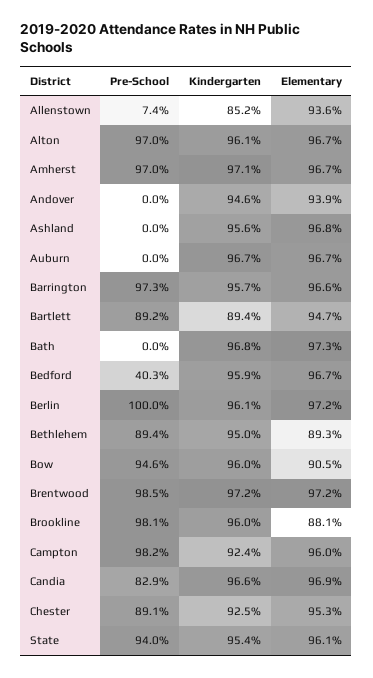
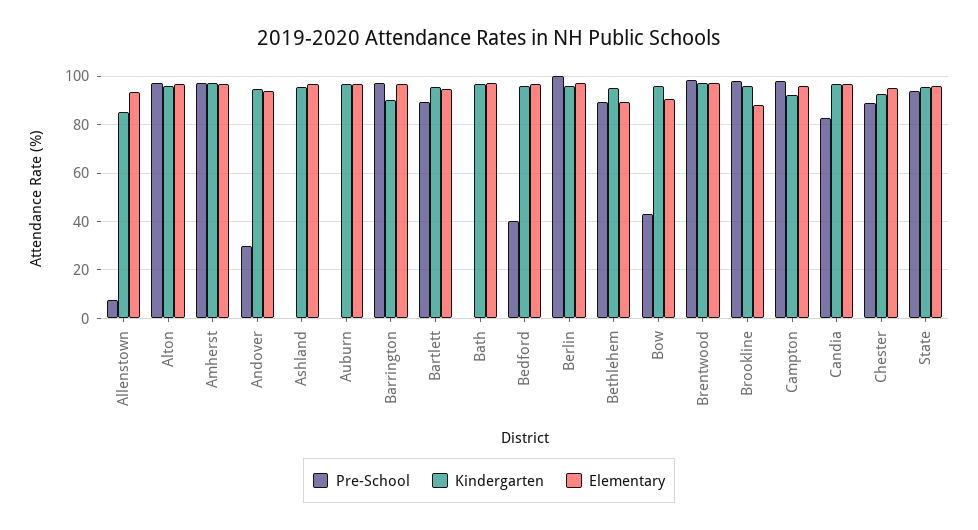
  {
    "Pre-School": {
      "Allenstown": 7.4,
      "Alton": 97,
      "Amherst": 97,
-     "Andover": 0,
+     "Andover": 30,
      "Ashland": 0,
      "Auburn": 0,
      "Barrington": 97.3,
      "Bartlett": 89.2,
      "Bath": 0,
      "Bedford": 40.3,
      "Berlin": 100,
      "Bethlehem": 89.4,
-     "Bow": 94.6,
+     "Bow": 42.5,
      "Brentwood": 98.5,
      "Brookline": 98.1,
      "Campton": 98.2,
      "Candia": 82.9,
      "Chester": 89.1,
      "State": 94
    },
    "Kindergarten": {
      "Allenstown": 85.2,
      "Alton": 96.1,
      "Amherst": 97.1,
      "Andover": 94.6,
      "Ashland": 95.6,
      "Auburn": 96.7,
-     "Barrington": 95.7,
+     "Barrington": 90,
-     "Bartlett": 89.4,
+     "Bartlett": 95,
      "Bath": 96.8,
      "Bedford": 95.9,
      "Berlin": 96.1,
      "Bethlehem": 95,
      "Bow": 96,
      "Brentwood": 97.2,
      "Brookline": 96,
      "Campton": 92.4,
      "Candia": 96.6,
      "Chester": 92.5,
      "State": 95.4
    },
    "Elementary": {
      "Allenstown": 93.6,
      "Alton": 96.7,
      "Amherst": 96.7,
      "Andover": 93.9,
      "Ashland": 96.8,
      "Auburn": 96.7,
      "Barrington": 96.6,
      "Bartlett": 94.7,
      "Bath": 97.3,
      "Bedford": 96.7,
      "Berlin": 97.2,
      "Bethlehem": 89.3,
      "Bow": 90.5,
      "Brentwood": 97.2,
      "Brookline": 88.1,
      "Campton": 96,
      "Candia": 96.9,
      "Chester": 95.3,
      "State": 96.1
    }
  }

